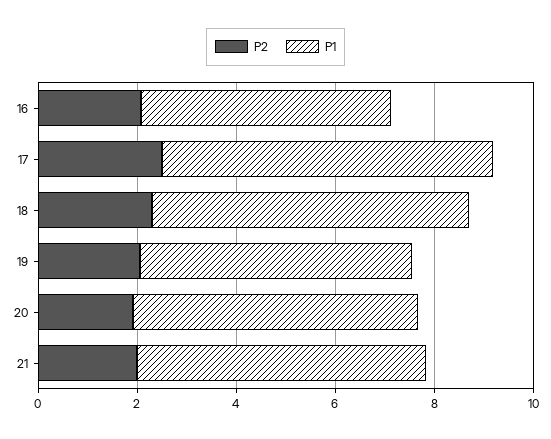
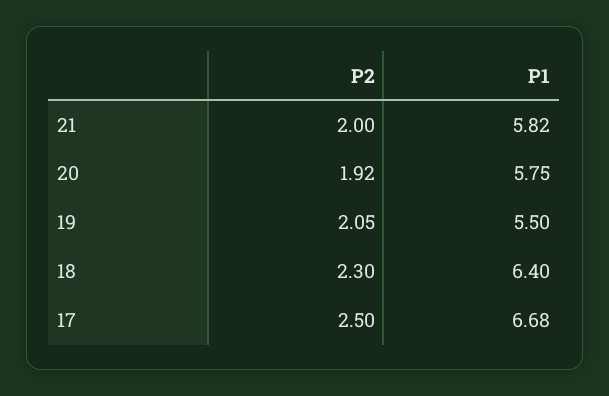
  {
    "P2": {
-     "16": 2,
      "17": 2.5,
      "18": 2.3,
      "19": 2.05,
      "20": 1.92,
      "21": 2
    },
    "P1": {
-     "16": 5,
      "17": 6.68,
      "18": 6.4,
      "19": 5.5,
      "20": 5.75,
      "21": 5.82
    }
  }

